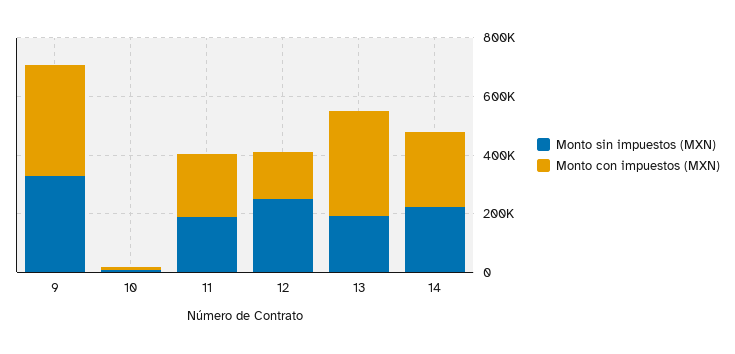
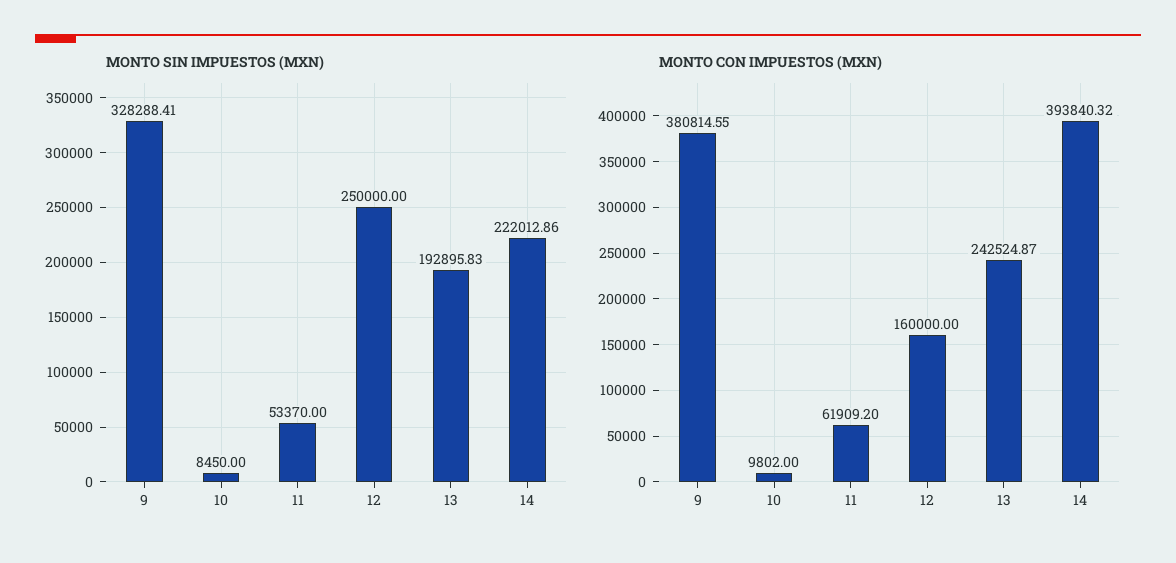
  {
    "Monto sin impuestos (MXN)": {
      "9": 328288.41,
      "10": 8450,
-     "11": 200000,
+     "11": 53370,
      "12": 250000,
      "13": 192895.83,
      "14": 222012.86
    },
    "Monto con impuestos (MXN)": {
      "9": 380814.55,
      "10": 9802,
-     "11": 200000,
+     "11": 61909.2,
      "12": 160000,
-     "13": 350000,
+     "13": 242524.87,
-     "14": 250000
+     "14": 393840.32
    }
  }

